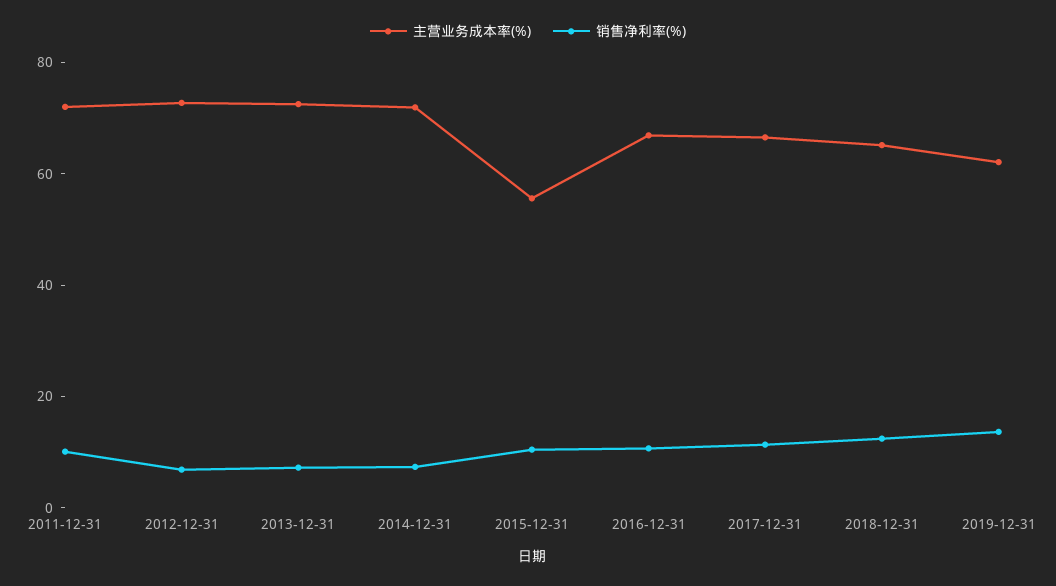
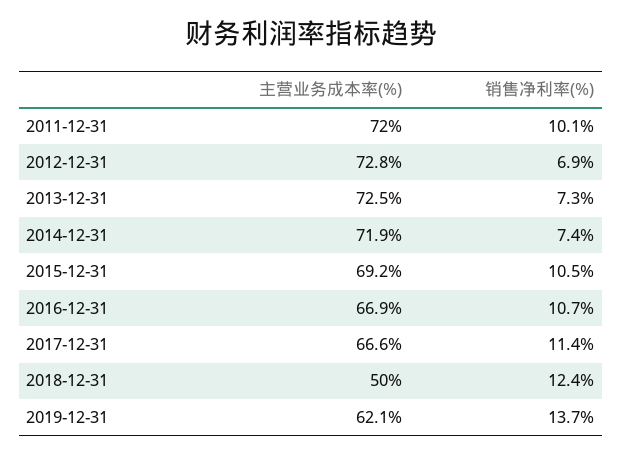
  {
    "主营业务成本率(%)": {
      "2011-12-31": 72,
      "2012-12-31": 72.8,
      "2013-12-31": 72.5,
      "2014-12-31": 71.9,
-     "2015-12-31": 55,
+     "2015-12-31": 69.2,
      "2016-12-31": 66.9,
      "2017-12-31": 66.6,
-     "2018-12-31": 65,
+     "2018-12-31": 50,
      "2019-12-31": 62.1
    },
    "销售净利率(%)": {
      "2011-12-31": 10.1,
      "2012-12-31": 6.9,
      "2013-12-31": 7.3,
      "2014-12-31": 7.4,
      "2015-12-31": 10.5,
      "2016-12-31": 10.7,
      "2017-12-31": 11.4,
      "2018-12-31": 12.4,
      "2019-12-31": 13.7
    }
  }

